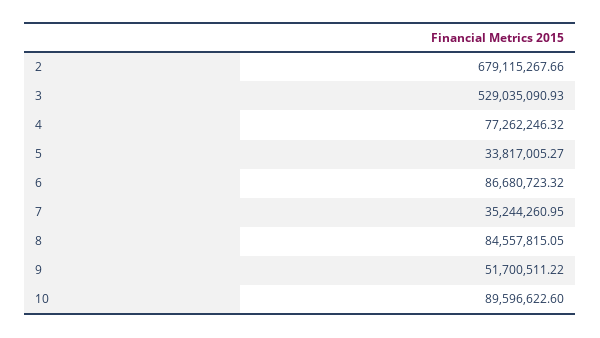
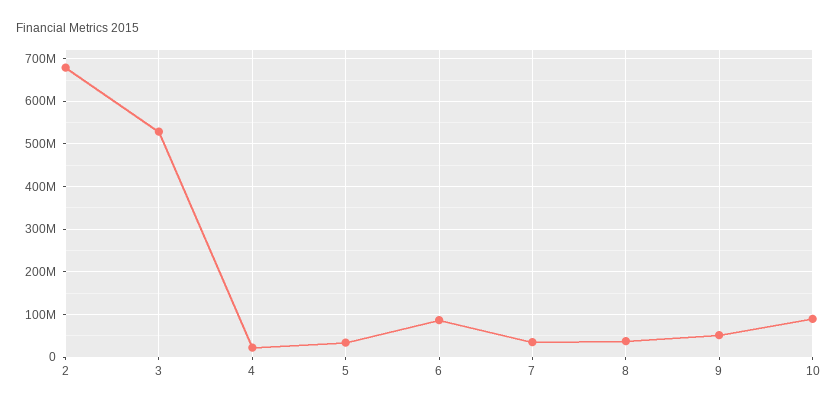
  {
    "2": 679115267.66,
    "3": 529035090.93,
-   "4": 77262246.32,
+   "4": 20000000,
    "5": 33817005.27,
    "6": 86680723.32,
    "7": 35244260.95,
-   "8": 84557815.05,
+   "8": 40000000,
    "9": 51700511.22,
    "10": 89596622.6
  }

